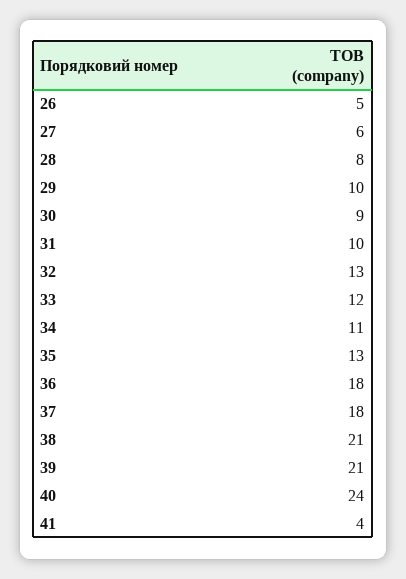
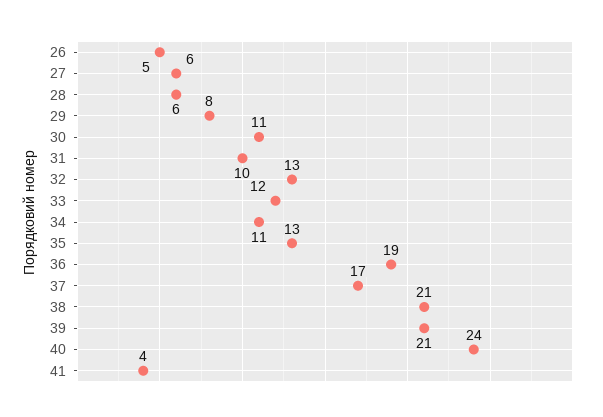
  {
    "26": 5,
    "27": 6,
-   "28": 8,
+   "28": 6,
-   "29": 10,
+   "29": 8,
-   "30": 9,
+   "30": 11,
    "31": 10,
    "32": 13,
    "33": 12,
    "34": 11,
    "35": 13,
-   "36": 18,
+   "36": 19,
-   "37": 18,
+   "37": 17,
    "38": 21,
    "39": 21,
    "40": 24,
    "41": 4
  }

